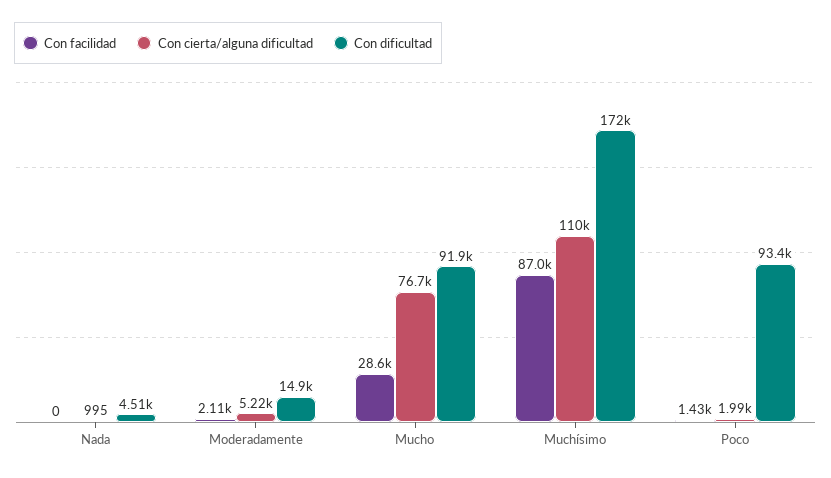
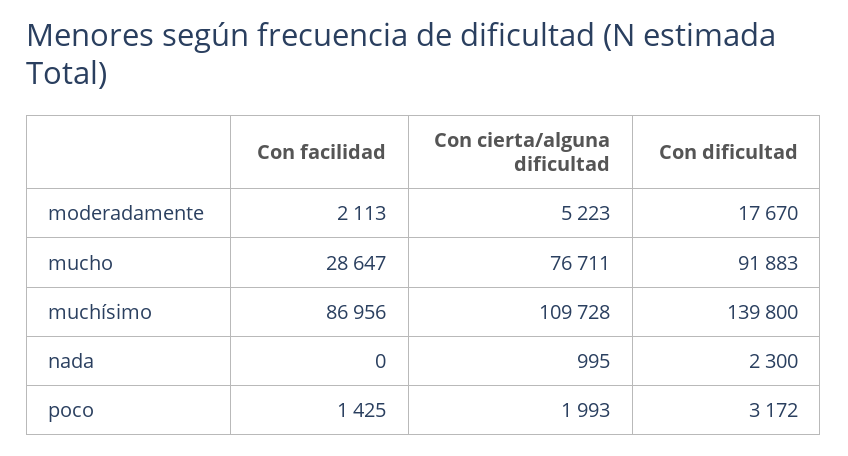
  {
    "Con facilidad": {
      "Nada": 0,
      "Moderadamente": 2113,
      "Mucho": 28647,
      "Muchísimo": 86956,
      "Poco": 1425
    },
    "Con cierta/alguna dificultad": {
      "Nada": 995,
      "Moderadamente": 5223,
      "Mucho": 76711,
      "Muchísimo": 109728,
      "Poco": 1993
    },
    "Con dificultad": {
-     "Nada": 4510,
+     "Nada": 2300,
-     "Moderadamente": 14900,
+     "Moderadamente": 17670,
      "Mucho": 91883,
-     "Muchísimo": 172000,
+     "Muchísimo": 139800,
-     "Poco": 93400
+     "Poco": 3172
    }
  }

